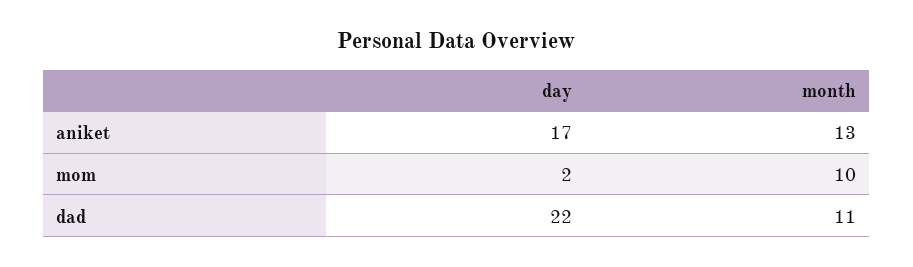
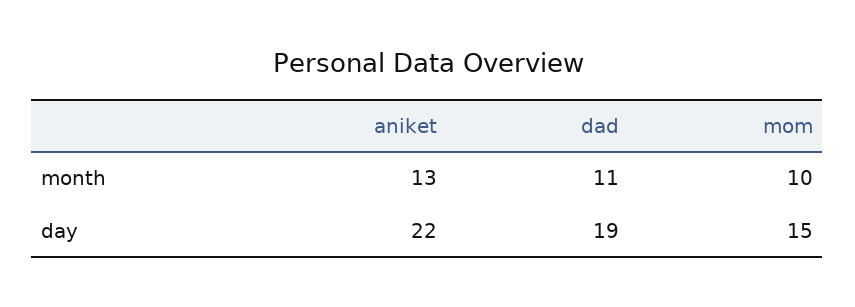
  {
    "day": {
-     "aniket": 17,
+     "aniket": 22,
-     "mom": 2,
+     "mom": 15,
-     "dad": 22
+     "dad": 19
    },
    "month": {
      "aniket": 13,
      "mom": 10,
      "dad": 11
    }
  }

